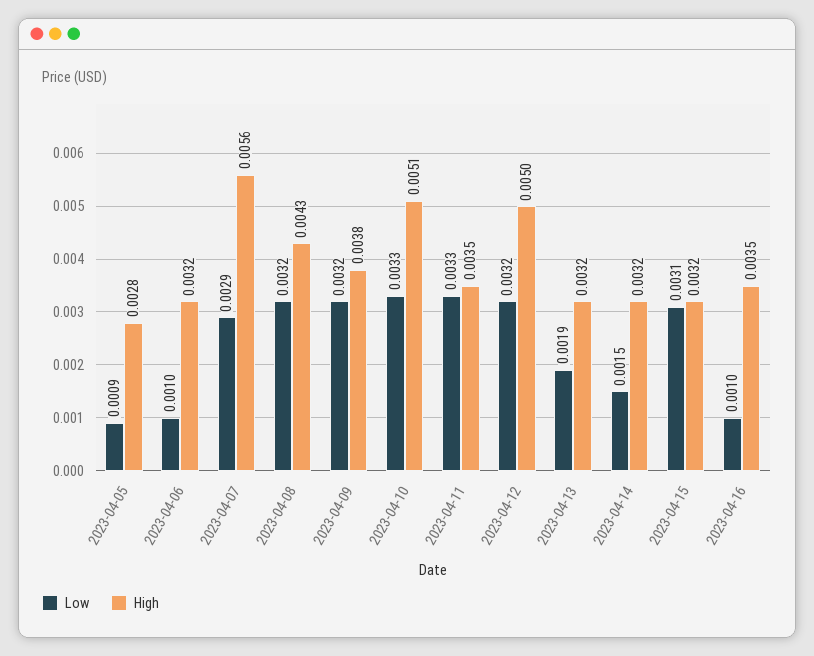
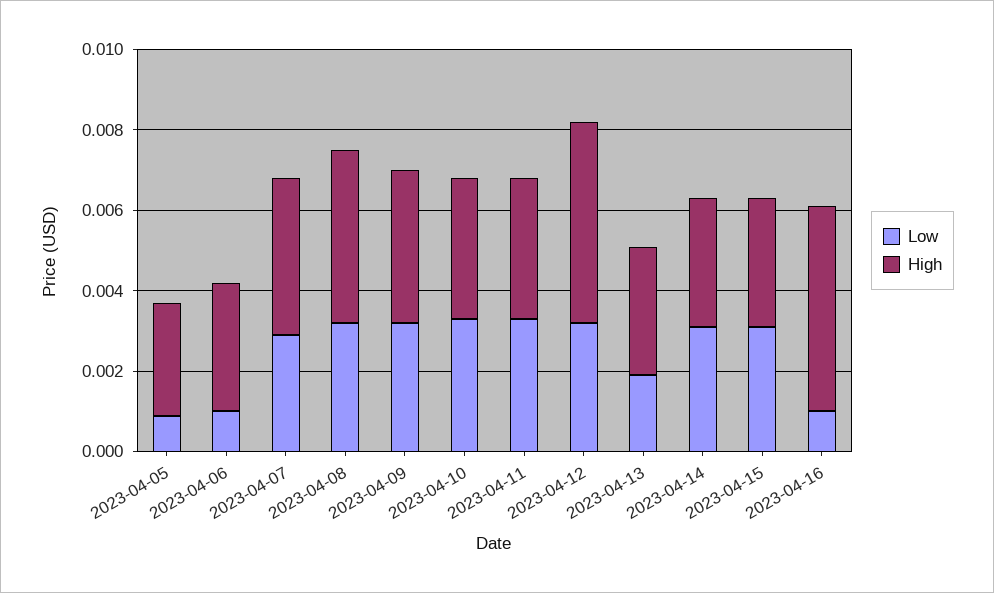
  {
    "Low": {
      "2023-04-05": 0.0009,
      "2023-04-06": 0.001,
      "2023-04-07": 0.0029,
      "2023-04-08": 0.0032,
      "2023-04-09": 0.0032,
      "2023-04-10": 0.0033,
      "2023-04-11": 0.0033,
      "2023-04-12": 0.0032,
      "2023-04-13": 0.0019,
-     "2023-04-14": 0.0015,
+     "2023-04-14": 0.003,
      "2023-04-15": 0.0031,
      "2023-04-16": 0.001
    },
    "High": {
      "2023-04-05": 0.0028,
      "2023-04-06": 0.0032,
-     "2023-04-07": 0.0056,
+     "2023-04-07": 0.004,
      "2023-04-08": 0.0043,
      "2023-04-09": 0.0038,
-     "2023-04-10": 0.0051,
+     "2023-04-10": 0.0035,
      "2023-04-11": 0.0035,
      "2023-04-12": 0.005,
      "2023-04-13": 0.0032,
      "2023-04-14": 0.0032,
      "2023-04-15": 0.0032,
-     "2023-04-16": 0.0035
+     "2023-04-16": 0.005
    }
  }

